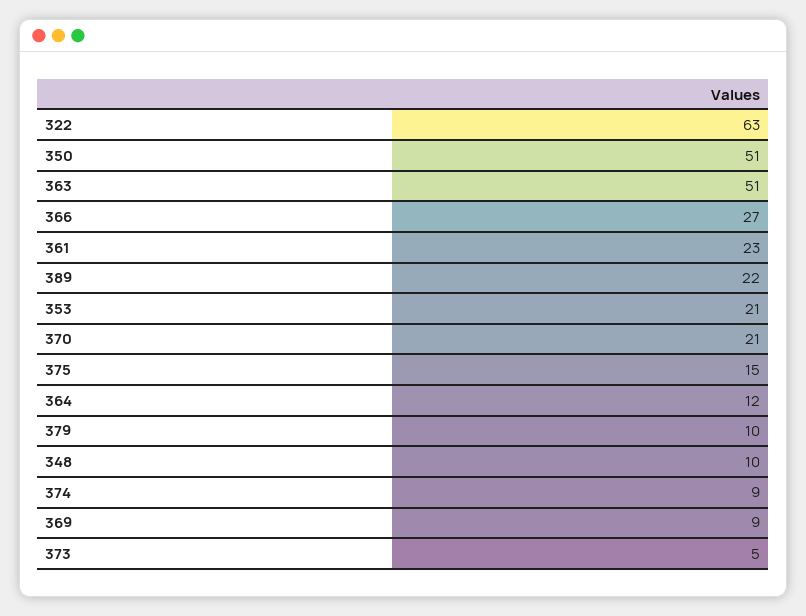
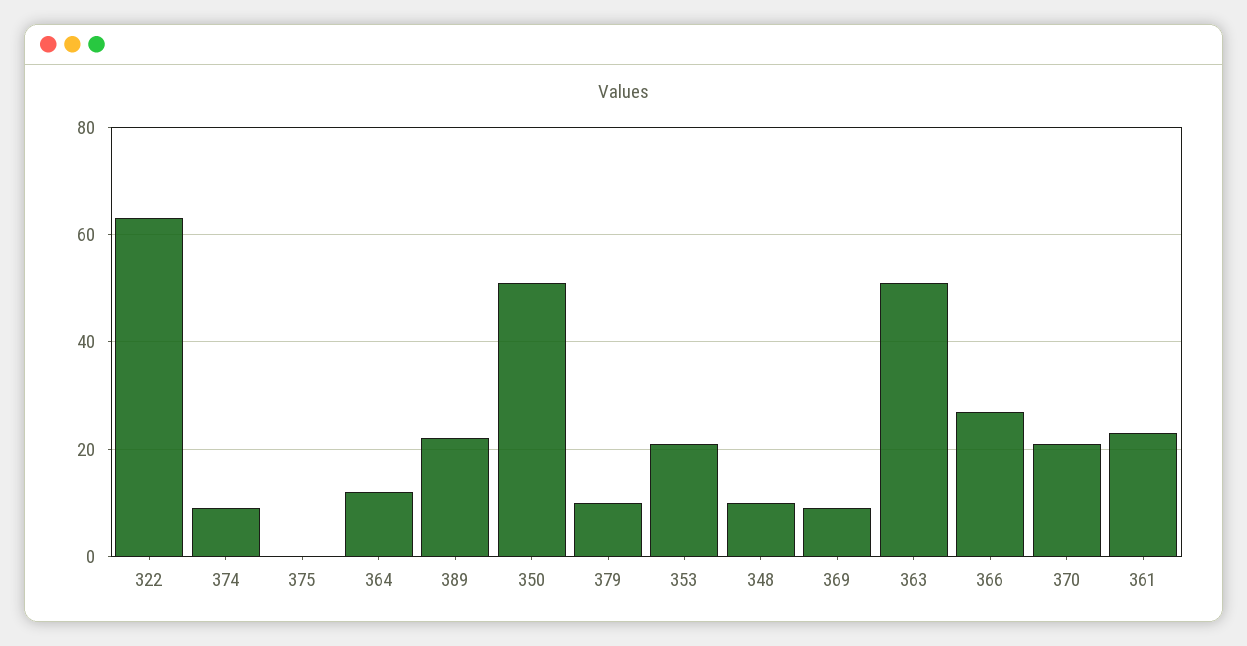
  {
    "322": 63,
    "350": 51,
    "363": 51,
    "366": 27,
    "361": 23,
    "389": 22,
    "353": 21,
    "370": 21,
-   "375": 15,
+   "375": 0,
    "364": 12,
    "379": 10,
    "348": 10,
    "374": 9,
-   "369": 9,
+   "369": 9
-   "373": 5
  }

